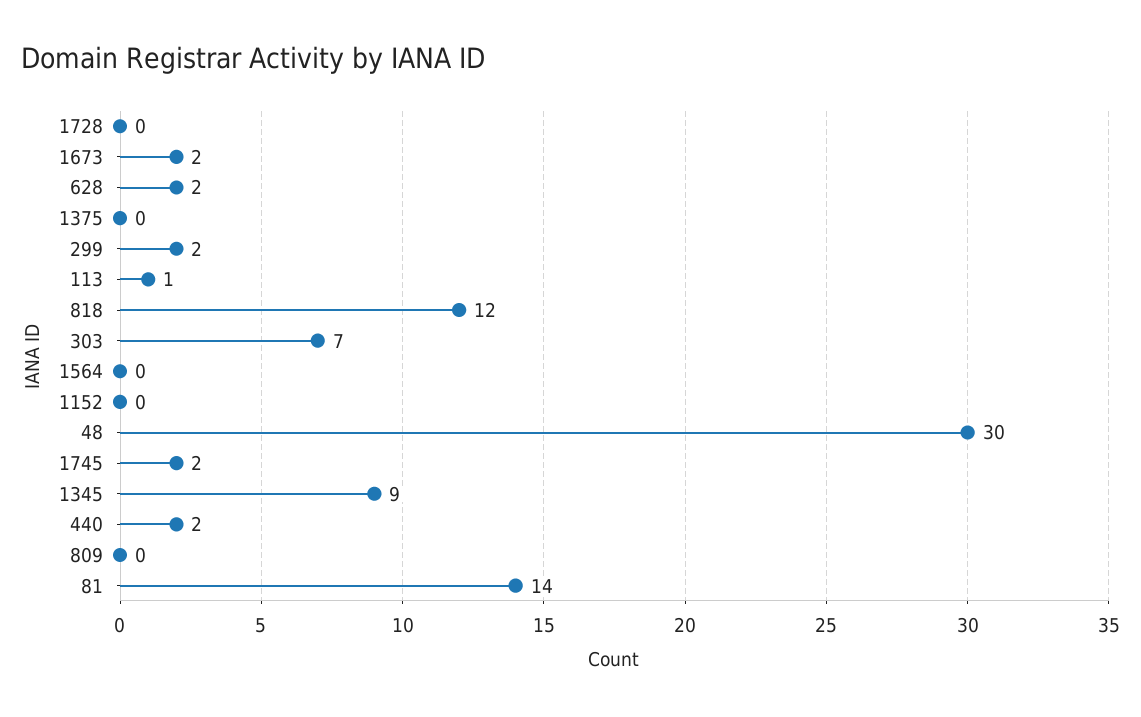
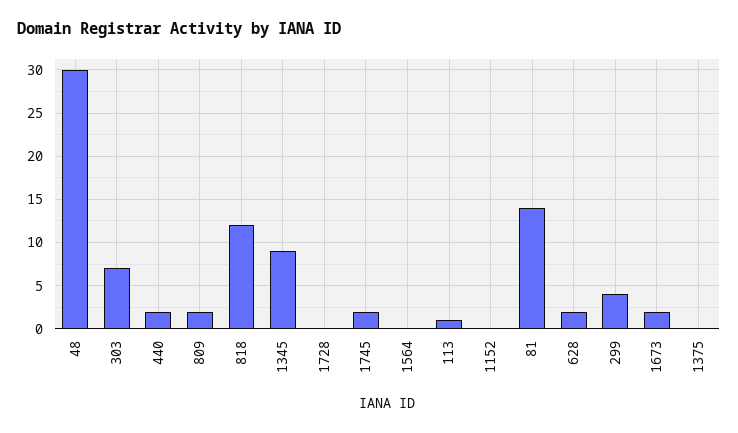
  {
    "1728": 0,
    "1673": 2,
    "628": 2,
    "1375": 0,
-   "299": 2,
+   "299": 4,
    "113": 1,
    "818": 12,
    "303": 7,
    "1564": 0,
    "1152": 0,
    "48": 30,
    "1745": 2,
    "1345": 9,
    "440": 2,
-   "809": 0,
+   "809": 2,
    "81": 14
  }

